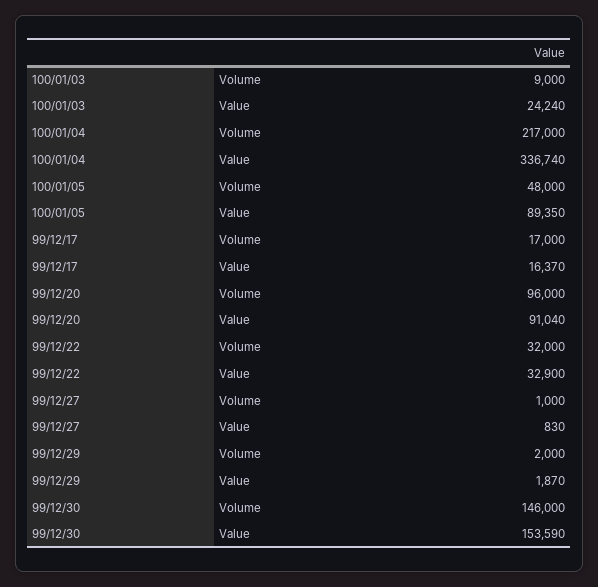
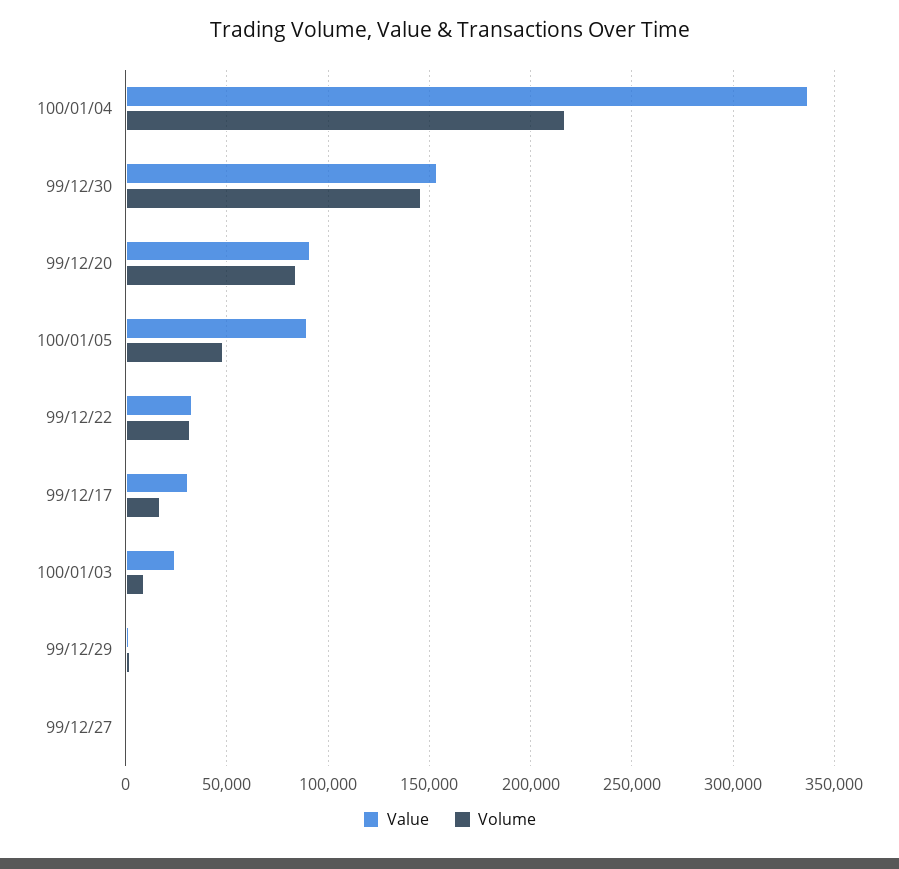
  {
    "Volume": {
      "100/01/03": 9000,
      "100/01/04": 217000,
      "100/01/05": 48000,
      "99/12/17": 17000,
-     "99/12/20": 96000,
+     "99/12/20": 85000,
      "99/12/22": 32000,
      "99/12/27": 1000,
      "99/12/29": 2000,
      "99/12/30": 146000
    },
    "Value": {
      "100/01/03": 24240,
      "100/01/04": 336740,
      "100/01/05": 89350,
-     "99/12/17": 16370,
+     "99/12/17": 30000,
      "99/12/20": 91040,
      "99/12/22": 32900,
      "99/12/27": 830,
      "99/12/29": 1870,
      "99/12/30": 153590
    }
  }

